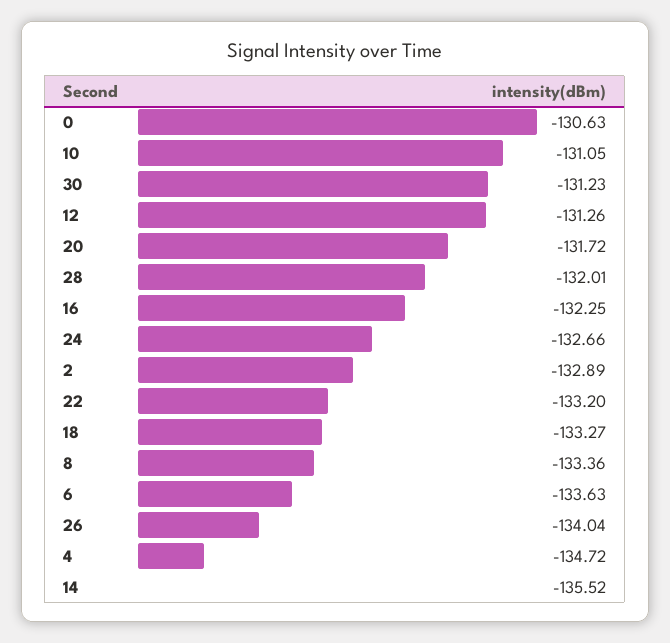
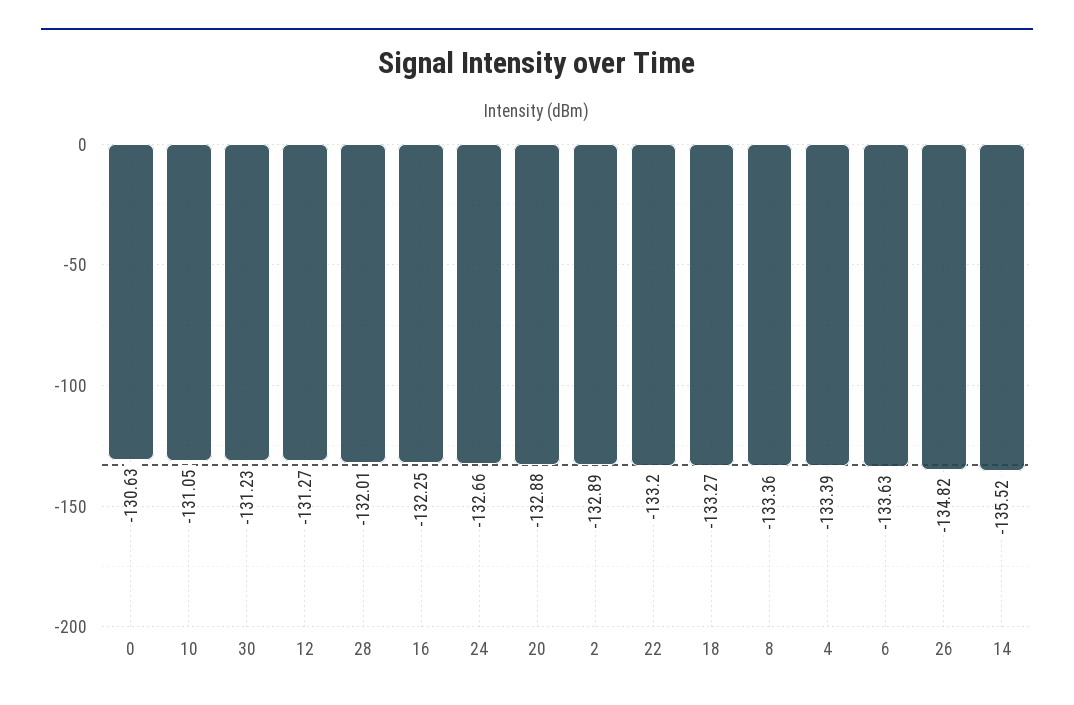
  {
    "0": -130.63,
    "10": -131.05,
    "30": -131.23,
-   "12": -131.26,
+   "12": -131.27,
-   "20": -131.72,
+   "20": -132.88,
    "28": -132.01,
    "16": -132.25,
    "24": -132.66,
    "2": -132.89,
    "22": -133.2,
    "18": -133.27,
    "8": -133.36,
    "6": -133.63,
-   "26": -134.04,
+   "26": -134.82,
-   "4": -134.72,
+   "4": -133.39,
    "14": -135.52
  }

